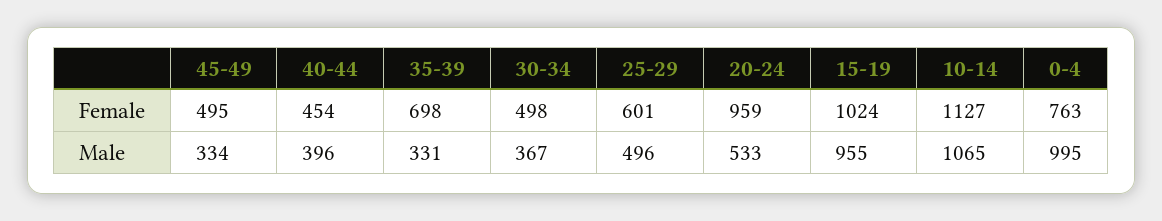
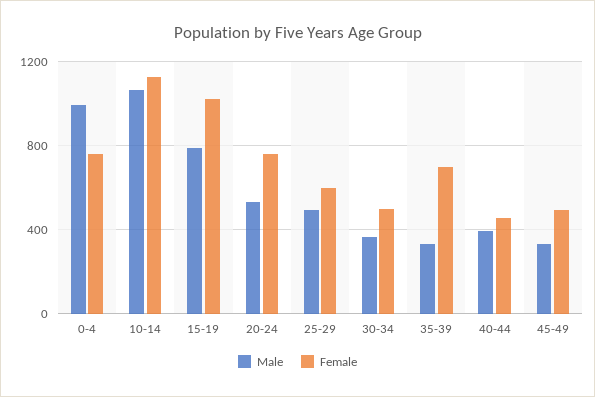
  {
    "Female": {
      "45-49": 495,
      "40-44": 454,
      "35-39": 698,
      "30-34": 498,
      "25-29": 601,
-     "20-24": 959,
+     "20-24": 750,
      "15-19": 1024,
      "10-14": 1127,
      "0-4": 763
    },
    "Male": {
      "45-49": 334,
      "40-44": 396,
      "35-39": 331,
      "30-34": 367,
      "25-29": 496,
      "20-24": 533,
-     "15-19": 955,
+     "15-19": 800,
      "10-14": 1065,
      "0-4": 995
    }
  }

